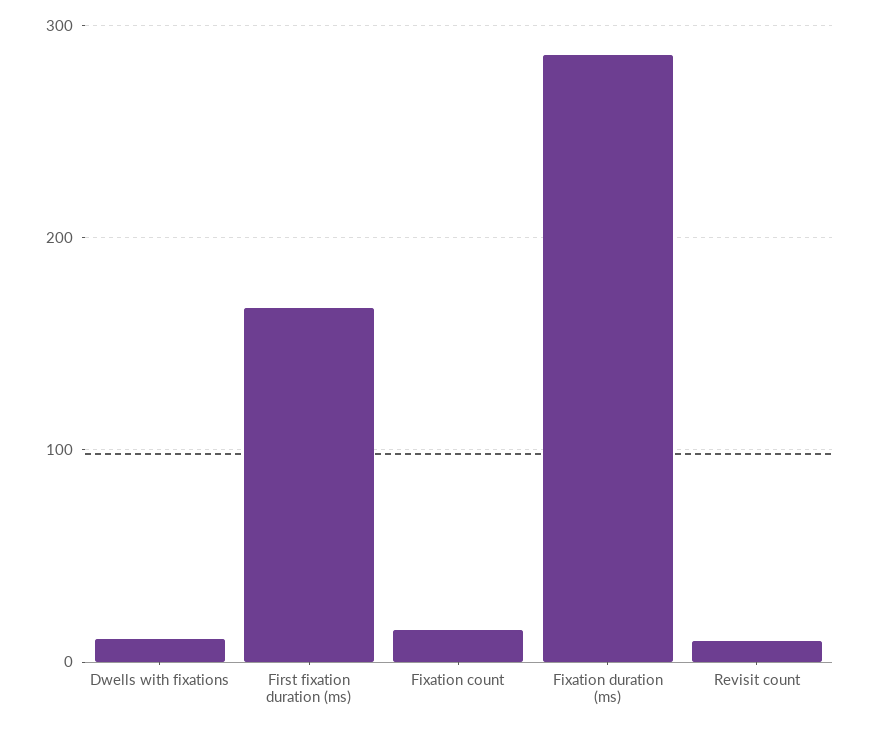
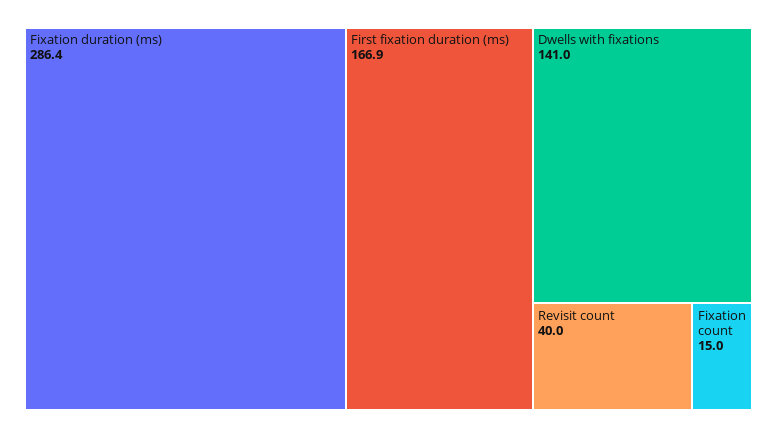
  {
-   "Dwells with fixations": 10,
+   "Dwells with fixations": 141,
    "First fixation duration (ms)": 166.9,
    "Fixation count": 15,
    "Fixation duration (ms)": 286.4,
-   "Revisit count": 10
+   "Revisit count": 40
  }

